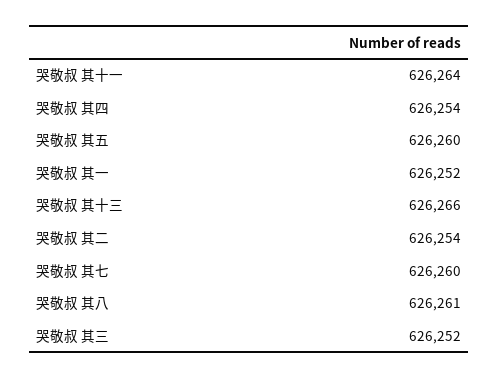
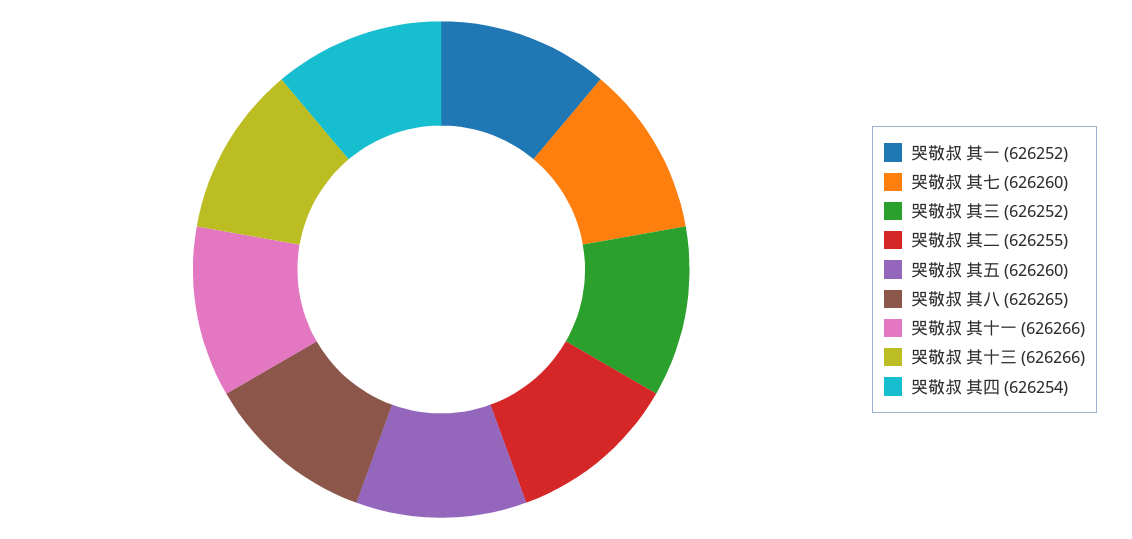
  {
-   "哭敬叔 其十一": 626264,
+   "哭敬叔 其十一": 626266,
    "哭敬叔 其四": 626254,
    "哭敬叔 其五": 626260,
    "哭敬叔 其一": 626252,
    "哭敬叔 其十三": 626266,
-   "哭敬叔 其二": 626254,
+   "哭敬叔 其二": 626255,
    "哭敬叔 其七": 626260,
-   "哭敬叔 其八": 626261,
+   "哭敬叔 其八": 626265,
    "哭敬叔 其三": 626252
  }

